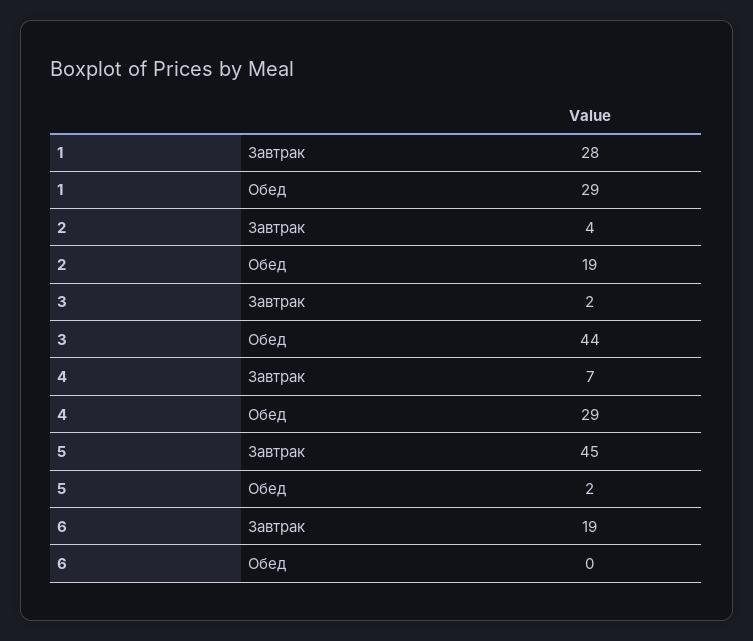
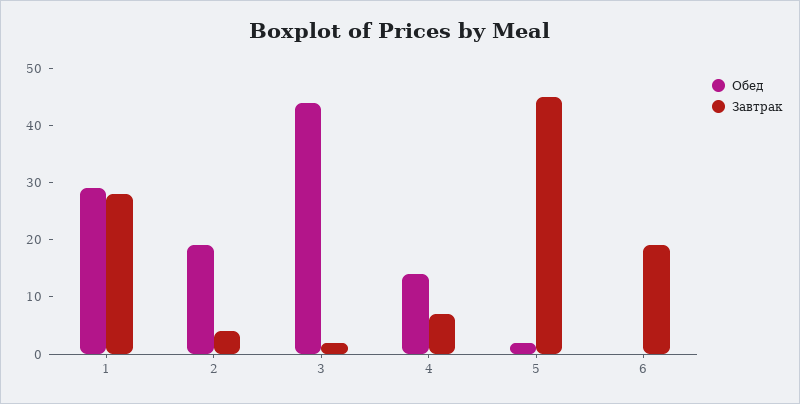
  {
    "Завтрак": {
      "1": 28,
      "2": 4,
      "3": 2,
      "4": 7,
      "5": 45,
      "6": 19
    },
    "Обед": {
      "1": 29,
      "2": 19,
      "3": 44,
-     "4": 29,
+     "4": 15,
      "5": 2,
      "6": 0
    }
  }

